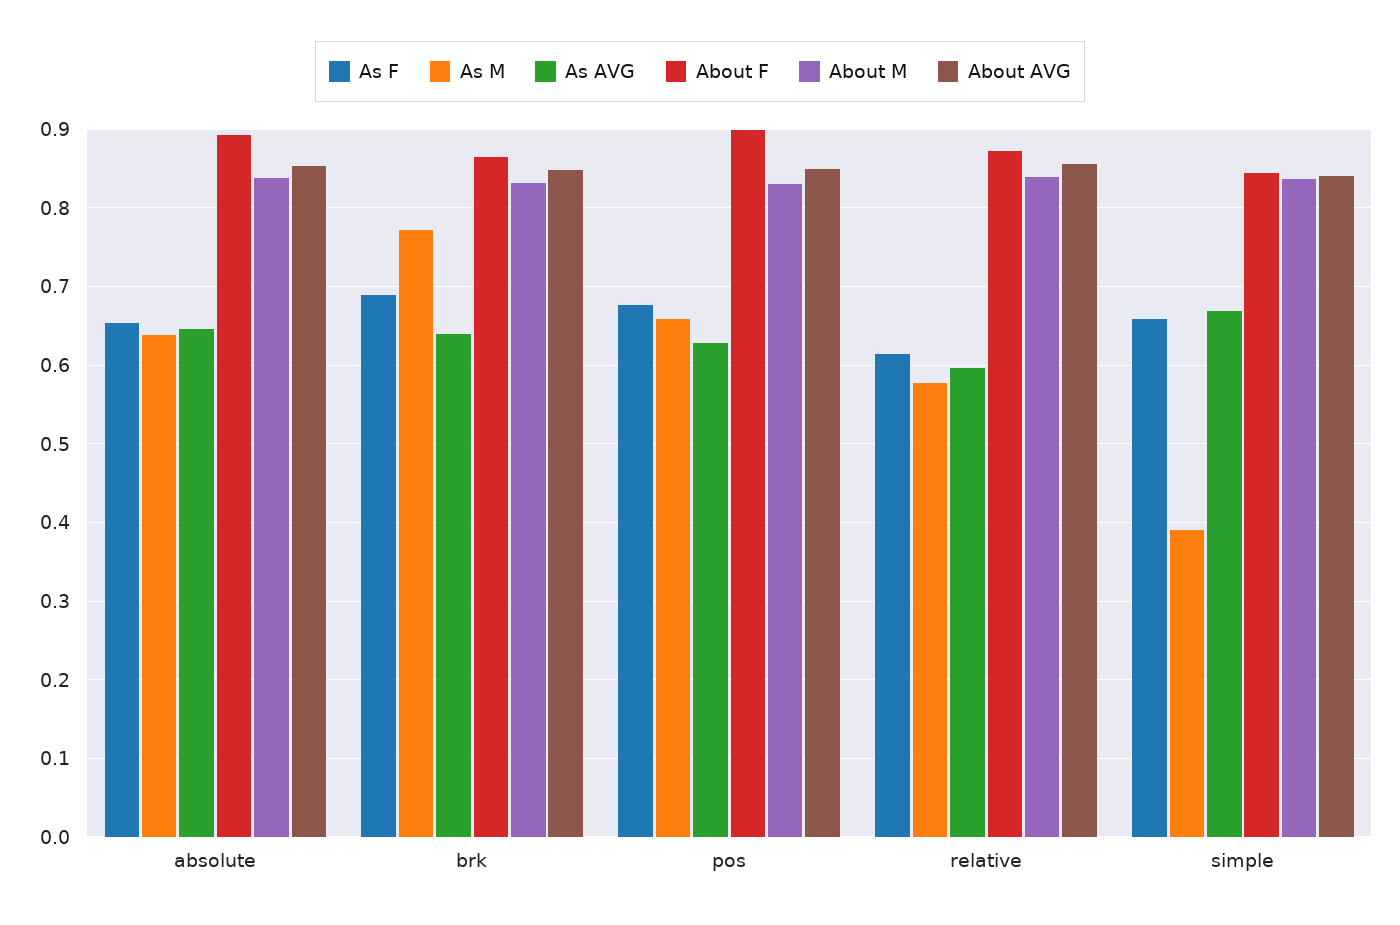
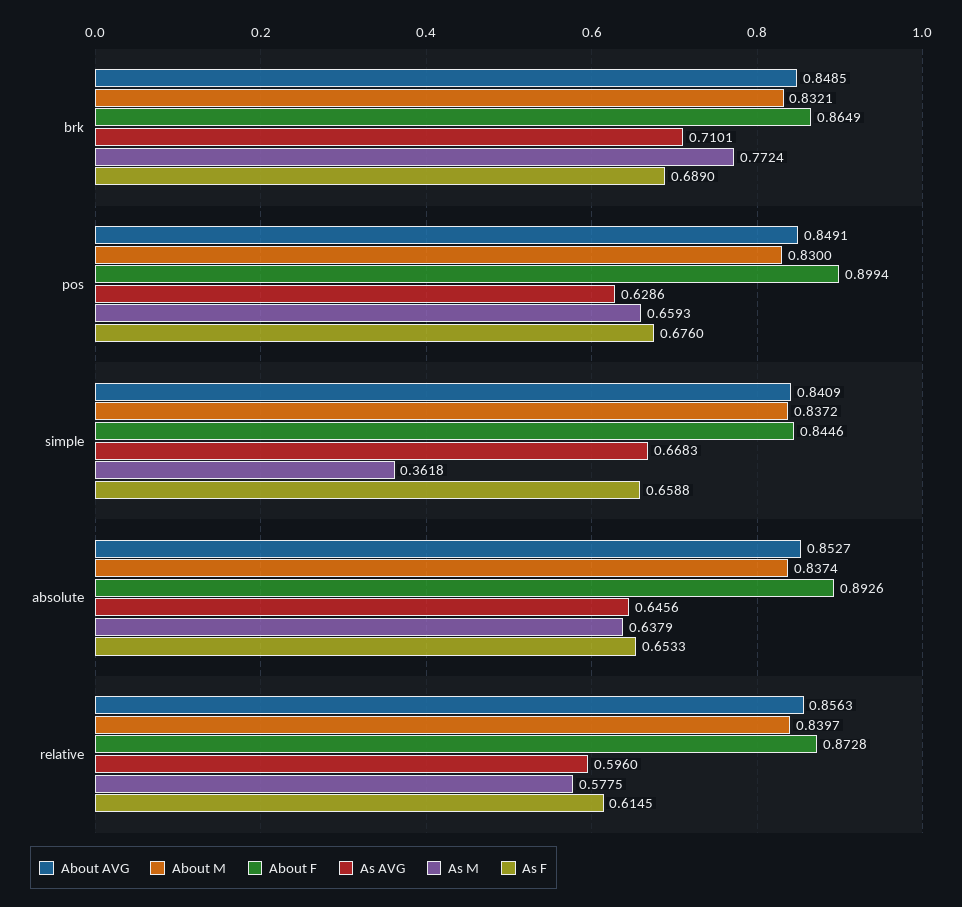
  {
    "As F": {
      "absolute": 0.6533,
      "brk": 0.689,
      "pos": 0.676,
      "relative": 0.6145,
      "simple": 0.6588
    },
    "As M": {
      "absolute": 0.6379,
      "brk": 0.7724,
      "pos": 0.6593,
      "relative": 0.5775,
-     "simple": 0.39
+     "simple": 0.3618
    },
    "As AVG": {
      "absolute": 0.6456,
-     "brk": 0.64,
+     "brk": 0.7101,
      "pos": 0.6286,
      "relative": 0.596,
      "simple": 0.6683
    },
    "About F": {
      "absolute": 0.8926,
      "brk": 0.8649,
      "pos": 0.8994,
      "relative": 0.8728,
      "simple": 0.8446
    },
    "About M": {
      "absolute": 0.8374,
      "brk": 0.8321,
      "pos": 0.83,
      "relative": 0.8397,
      "simple": 0.8372
    },
    "About AVG": {
      "absolute": 0.8527,
      "brk": 0.8485,
      "pos": 0.8491,
      "relative": 0.8563,
      "simple": 0.8409
    }
  }

